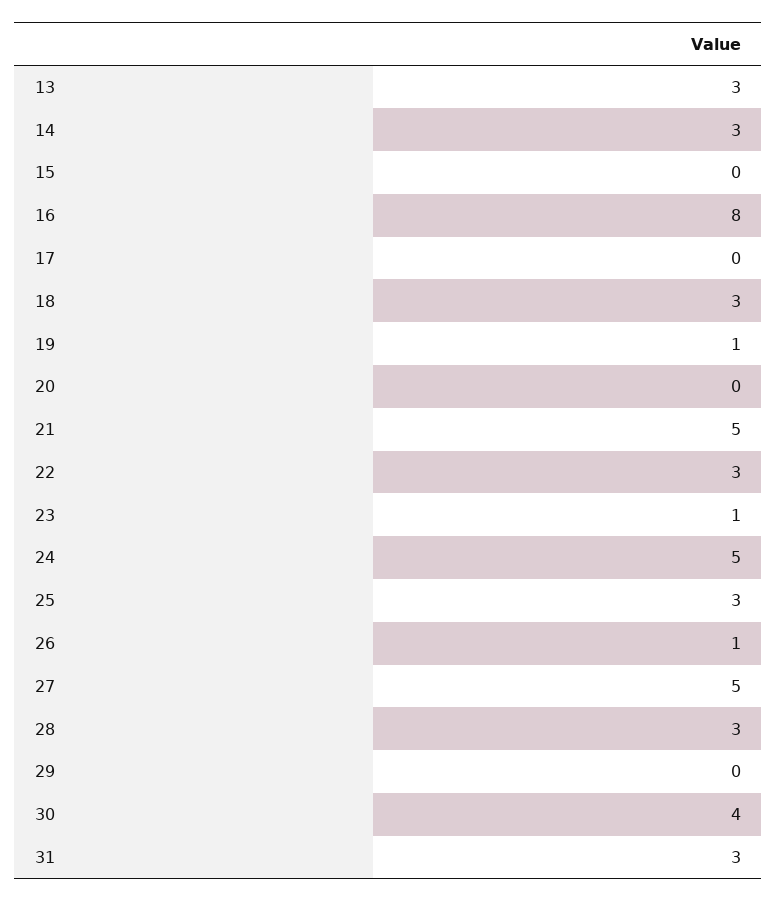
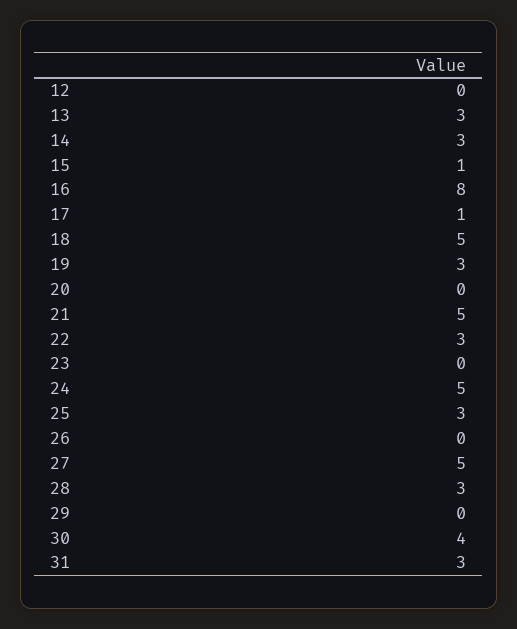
  {
    "13": 3,
    "14": 3,
-   "15": 0,
+   "15": 1,
    "16": 8,
-   "17": 0,
+   "17": 1,
-   "18": 3,
+   "18": 5,
-   "19": 1,
+   "19": 3,
    "20": 0,
    "21": 5,
    "22": 3,
-   "23": 1,
+   "23": 0,
    "24": 5,
    "25": 3,
-   "26": 1,
+   "26": 0,
    "27": 5,
    "28": 3,
    "29": 0,
    "30": 4,
-   "31": 3
+   "31": 3,
+   "12": 0
  }

